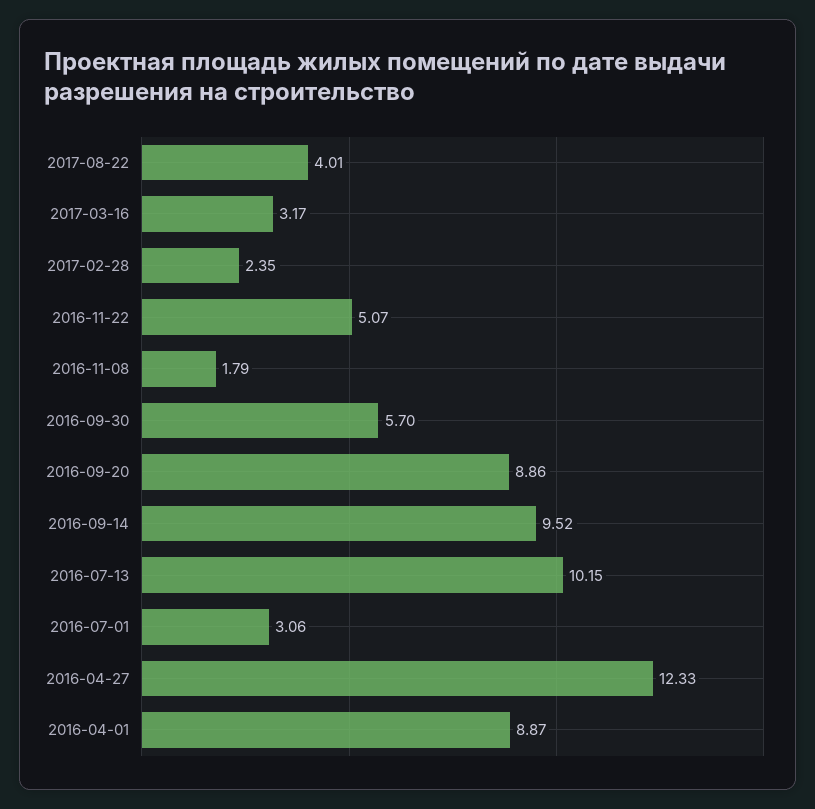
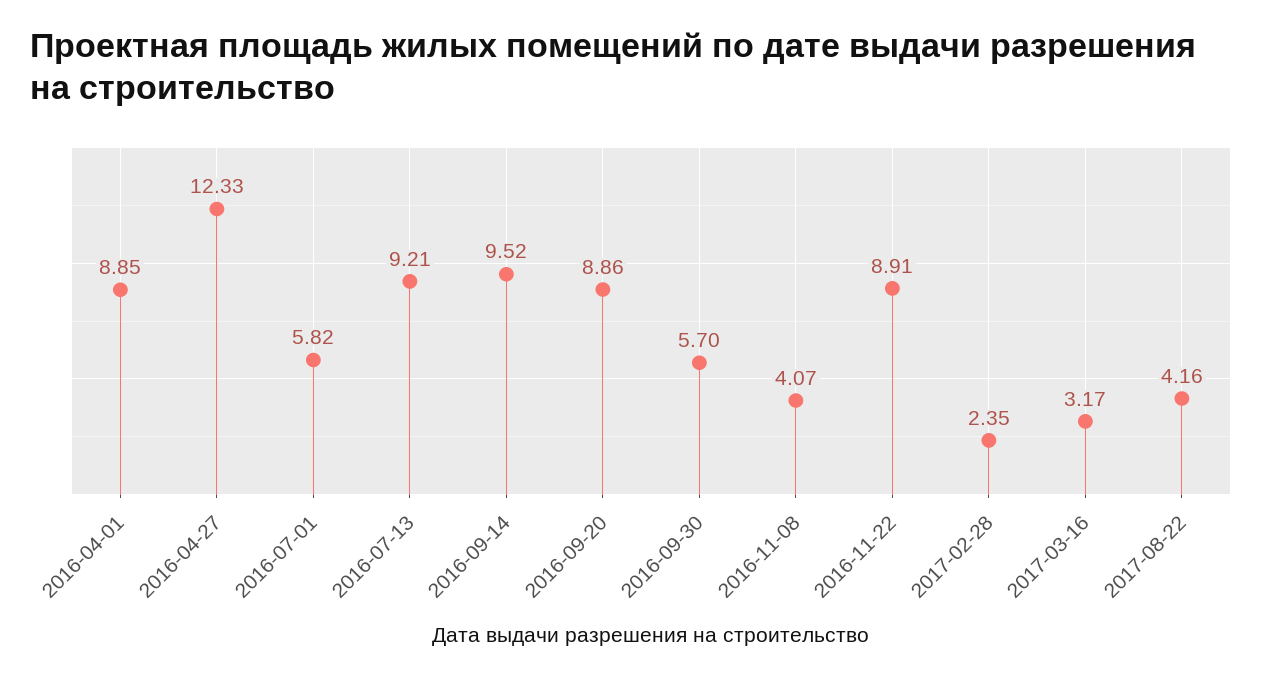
  {
-   "2017-08-22": 4.01,
+   "2017-08-22": 4.16,
    "2017-03-16": 3.17,
    "2017-02-28": 2.35,
-   "2016-11-22": 5.07,
+   "2016-11-22": 8.91,
-   "2016-11-08": 1.79,
+   "2016-11-08": 4.07,
    "2016-09-30": 5.7,
    "2016-09-20": 8.86,
    "2016-09-14": 9.52,
-   "2016-07-13": 10.15,
+   "2016-07-13": 9.21,
-   "2016-07-01": 3.06,
+   "2016-07-01": 5.82,
    "2016-04-27": 12.33,
-   "2016-04-01": 8.87
+   "2016-04-01": 8.85
  }

